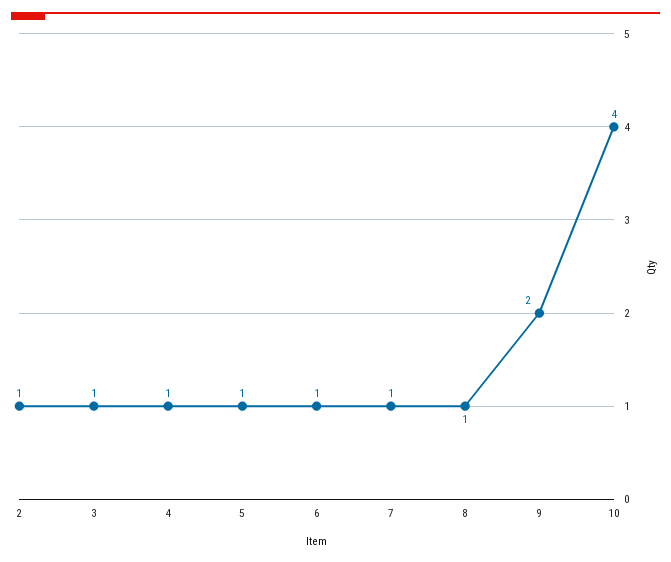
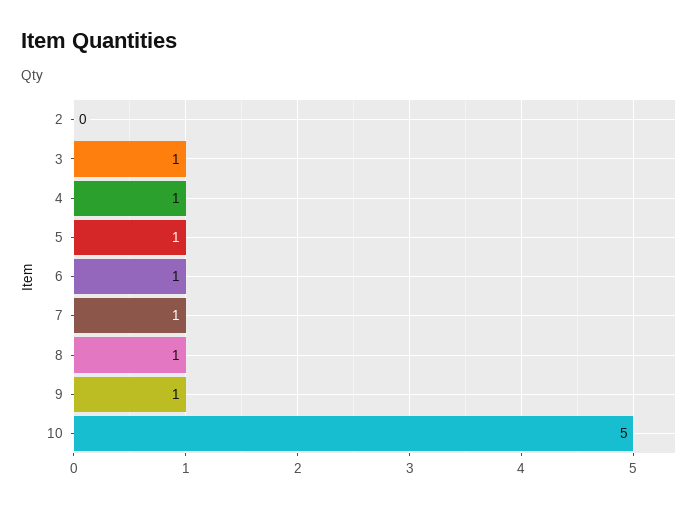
  {
-   "2": 1,
+   "2": 0,
    "3": 1,
    "4": 1,
    "5": 1,
    "6": 1,
    "7": 1,
    "8": 1,
-   "9": 2,
+   "9": 1,
-   "10": 4
+   "10": 5
  }

